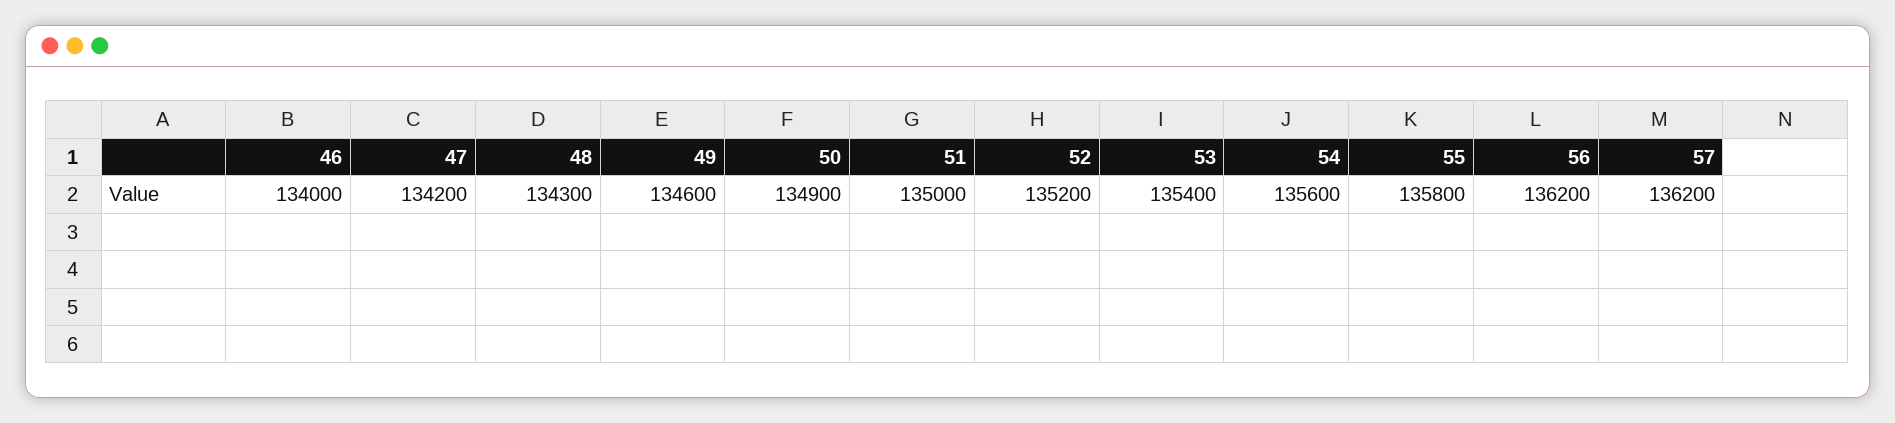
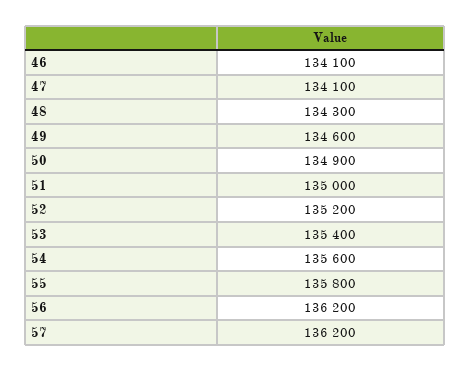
  {
-   "46": 134000,
+   "46": 134100,
-   "47": 134200,
+   "47": 134100,
    "48": 134300,
    "49": 134600,
    "50": 134900,
    "51": 135000,
    "52": 135200,
    "53": 135400,
    "54": 135600,
    "55": 135800,
    "56": 136200,
    "57": 136200
  }

